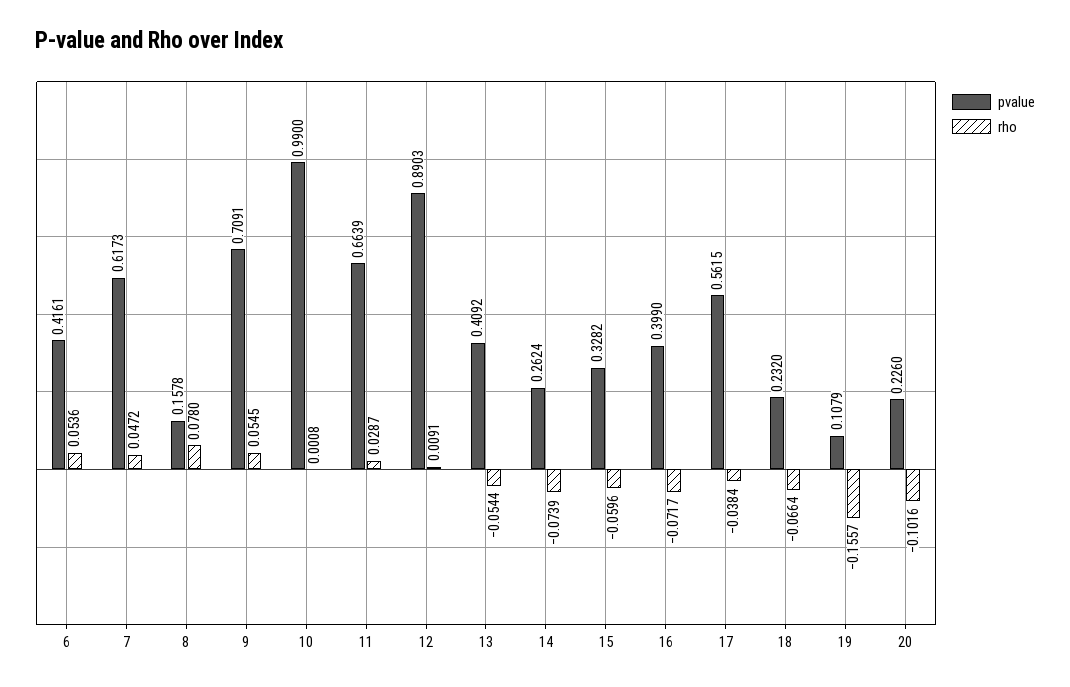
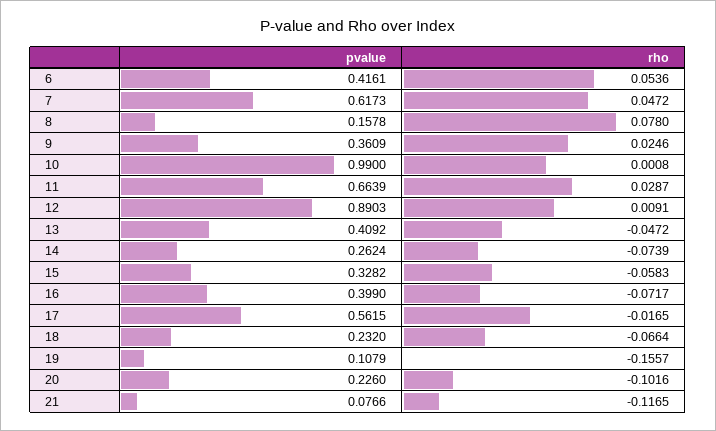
  {
    "pvalue": {
      "6": 0.4161,
      "7": 0.6173,
      "8": 0.1578,
-     "9": 0.7091,
+     "9": 0.3609,
      "10": 0.99,
      "11": 0.6639,
      "12": 0.8903,
      "13": 0.4092,
      "14": 0.2624,
      "15": 0.3282,
      "16": 0.399,
      "17": 0.5615,
      "18": 0.232,
      "19": 0.1079,
-     "20": 0.226
+     "20": 0.226,
+     "21": 0.0766
    },
    "rho": {
      "6": 0.0536,
      "7": 0.0472,
      "8": 0.078,
-     "9": 0.0545,
+     "9": 0.0246,
      "10": 0.0008,
      "11": 0.0287,
      "12": 0.0091,
-     "13": -0.0544,
+     "13": -0.0472,
      "14": -0.0739,
-     "15": -0.0596,
+     "15": -0.0583,
      "16": -0.0717,
-     "17": -0.0384,
+     "17": -0.0165,
      "18": -0.0664,
      "19": -0.1557,
-     "20": -0.1016
+     "20": -0.1016,
+     "21": -0.1165
    }
  }

